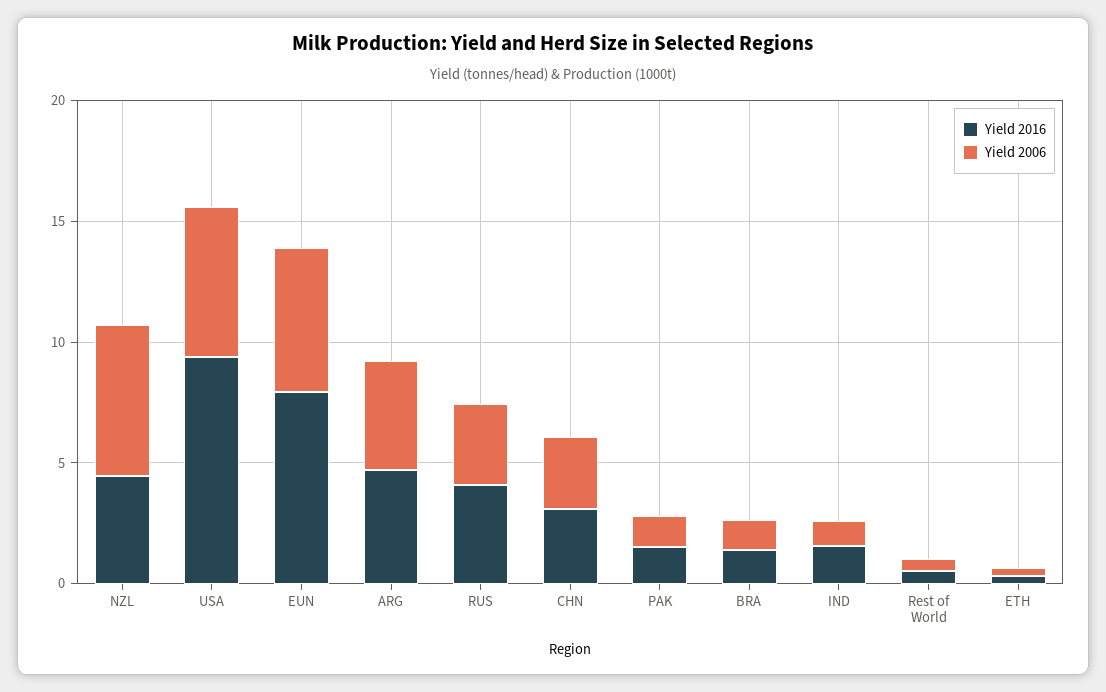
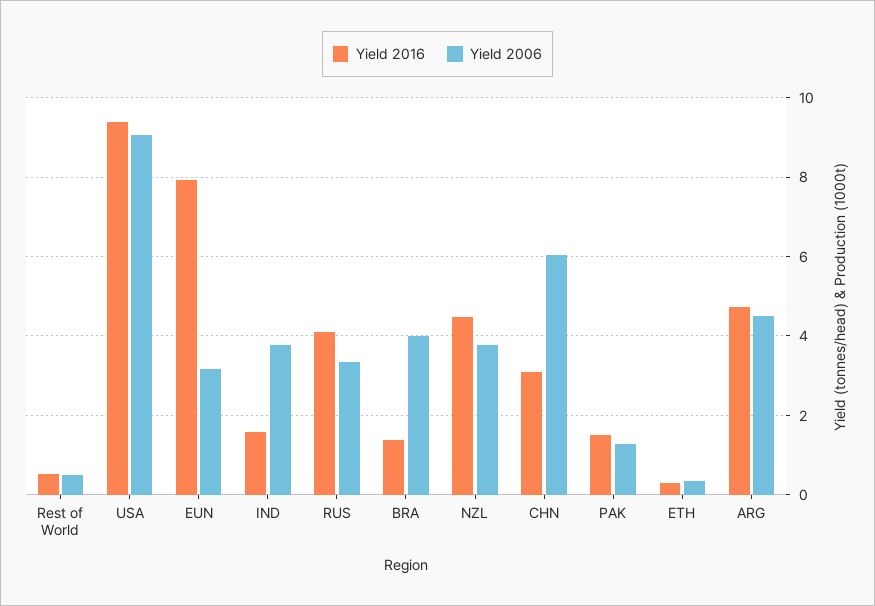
  {
    "Yield 2016": {
      "NZL": 4.4,
      "USA": 9.4,
      "EUN": 8,
      "ARG": 4.8,
      "RUS": 4.2,
      "CHN": 3,
      "PAK": 1.4,
      "BRA": 1.4,
      "IND": 1.6,
      "Rest of World": 0.6,
      "ETH": 0.4
    },
    "Yield 2006": {
-     "NZL": 6,
+     "NZL": 3.8,
-     "USA": 6,
+     "USA": 9,
-     "EUN": 6,
+     "EUN": 3.2,
      "ARG": 4.4,
      "RUS": 3.4,
-     "CHN": 3,
+     "CHN": 6,
      "PAK": 1.2,
-     "BRA": 1,
+     "BRA": 4,
-     "IND": 1,
+     "IND": 3.8,
      "Rest of World": 0.4,
      "ETH": 0.4
    }
  }

